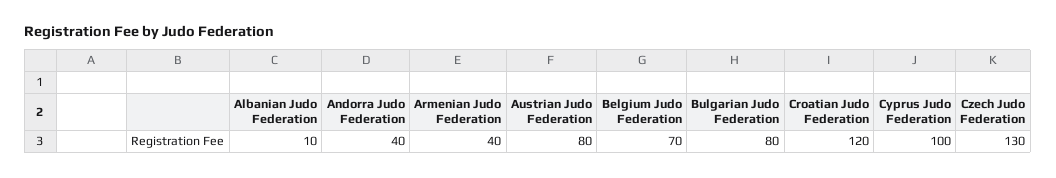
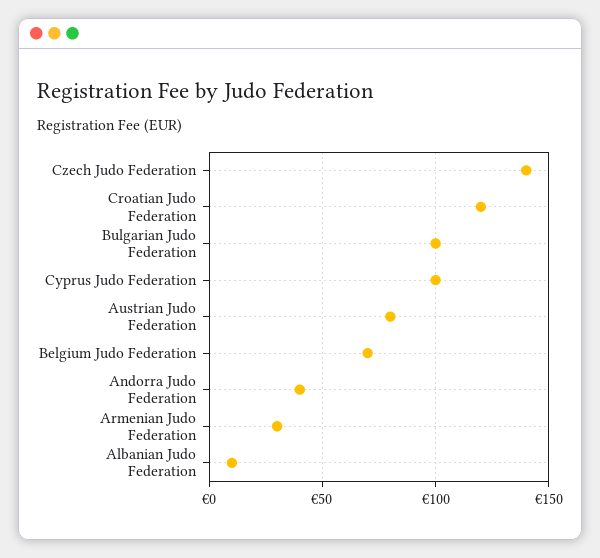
  {
    "Albanian Judo Federation": 10,
    "Andorra Judo Federation": 40,
-   "Armenian Judo Federation": 40,
+   "Armenian Judo Federation": 30,
    "Austrian Judo Federation": 80,
    "Belgium Judo Federation": 70,
-   "Bulgarian Judo Federation": 80,
+   "Bulgarian Judo Federation": 100,
    "Croatian Judo Federation": 120,
    "Cyprus Judo Federation": 100,
-   "Czech Judo Federation": 130
+   "Czech Judo Federation": 140
  }

